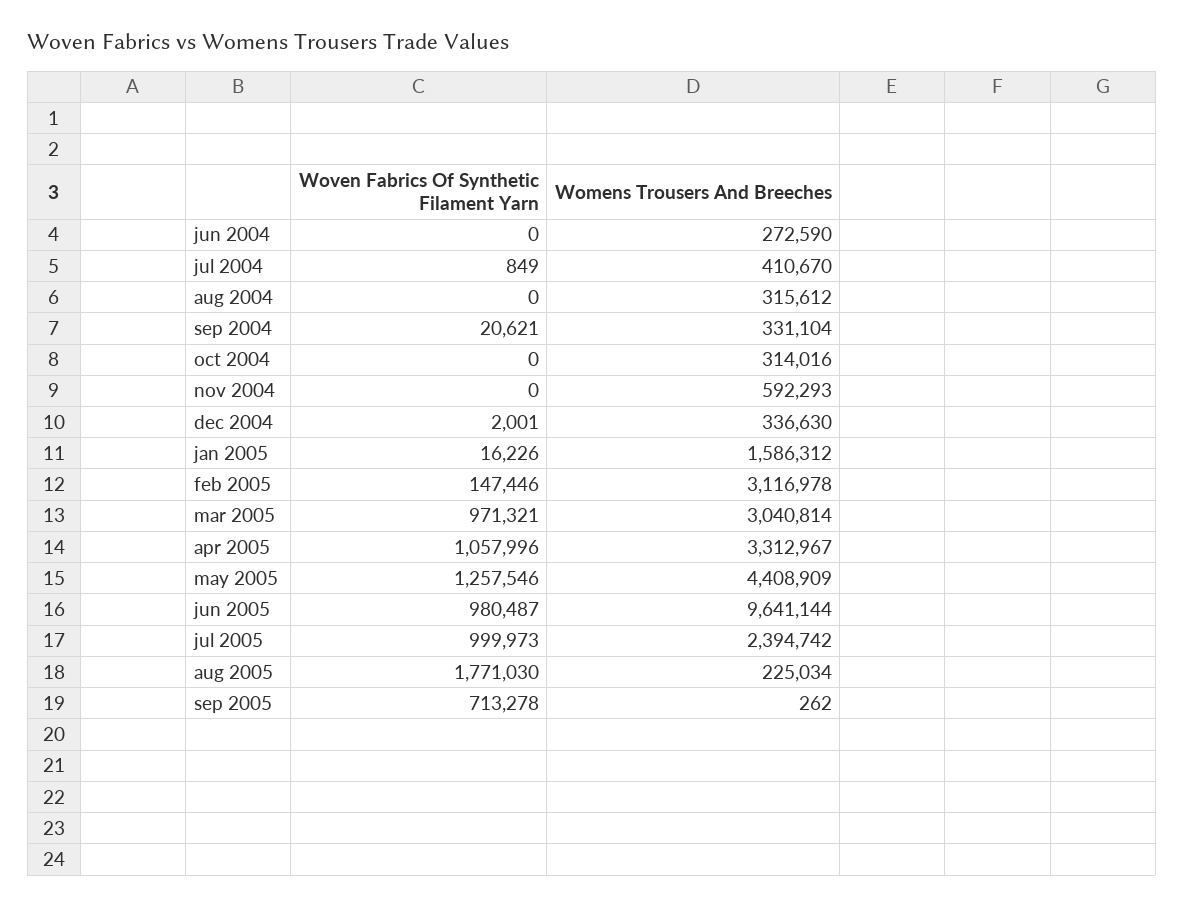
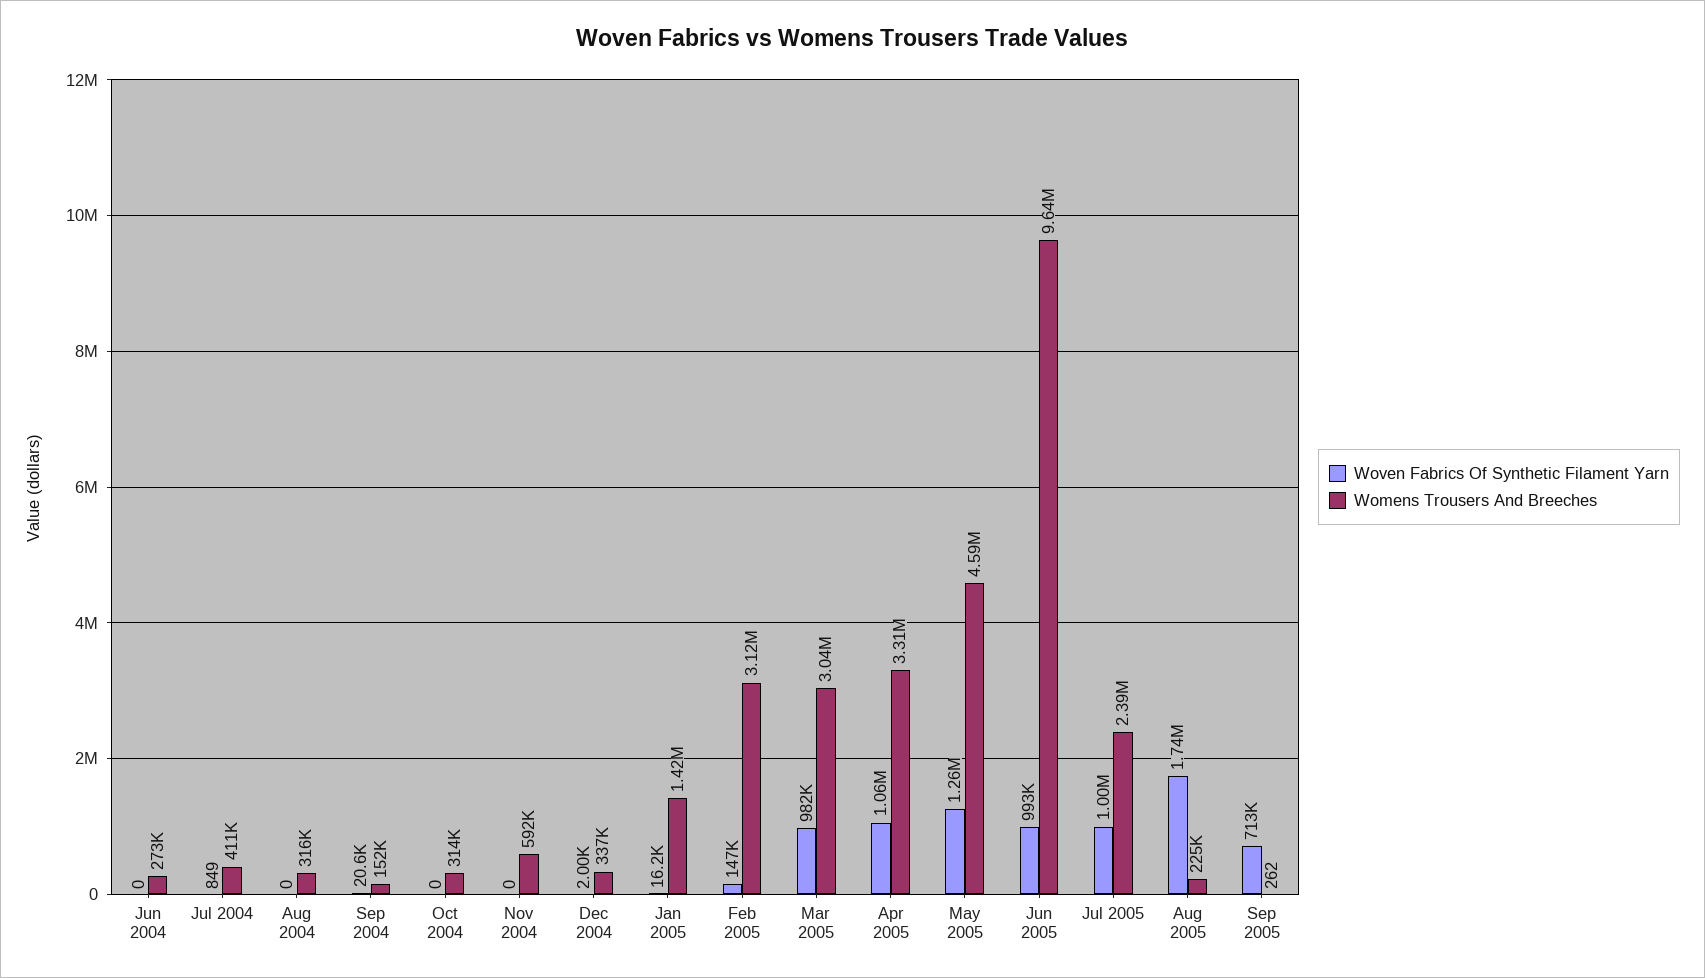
  {
    "Woven Fabrics Of Synthetic Filament Yarn": {
      "jun 2004": 0,
      "jul 2004": 849,
      "aug 2004": 0,
      "sep 2004": 20621,
      "oct 2004": 0,
      "nov 2004": 0,
      "dec 2004": 2001,
      "jan 2005": 16226,
      "feb 2005": 147446,
-     "mar 2005": 971321,
+     "mar 2005": 982000,
      "apr 2005": 1057996,
      "may 2005": 1257546,
-     "jun 2005": 980487,
+     "jun 2005": 993000,
      "jul 2005": 999973,
-     "aug 2005": 1771030,
+     "aug 2005": 1740000,
      "sep 2005": 713278
    },
    "Womens Trousers And Breeches": {
      "jun 2004": 272590,
      "jul 2004": 410670,
      "aug 2004": 315612,
-     "sep 2004": 331104,
+     "sep 2004": 152000,
      "oct 2004": 314016,
      "nov 2004": 592293,
      "dec 2004": 336630,
-     "jan 2005": 1586312,
+     "jan 2005": 1420000,
      "feb 2005": 3116978,
      "mar 2005": 3040814,
      "apr 2005": 3312967,
-     "may 2005": 4408909,
+     "may 2005": 4590000,
      "jun 2005": 9641144,
      "jul 2005": 2394742,
      "aug 2005": 225034,
      "sep 2005": 262
    }
  }

